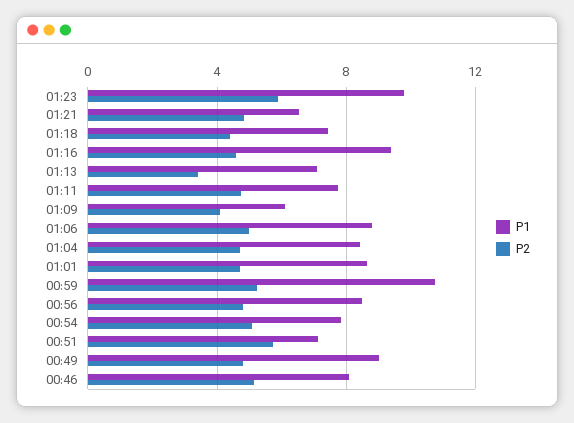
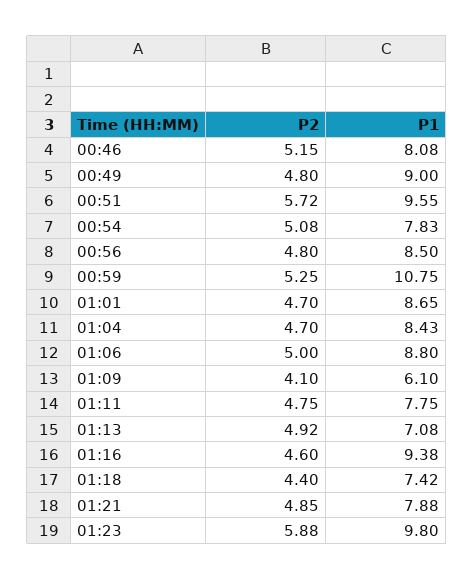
  {
    "P1": {
      "01:23": 9.8,
-     "01:21": 6.5,
+     "01:21": 7.88,
      "01:18": 7.42,
      "01:16": 9.38,
      "01:13": 7.08,
      "01:11": 7.75,
      "01:09": 6.1,
      "01:06": 8.8,
      "01:04": 8.43,
      "01:01": 8.65,
      "00:59": 10.75,
      "00:56": 8.5,
      "00:54": 7.83,
-     "00:51": 7,
+     "00:51": 9.55,
      "00:49": 9,
      "00:46": 8.08
    },
    "P2": {
      "01:23": 5.88,
      "01:21": 4.85,
      "01:18": 4.4,
      "01:16": 4.6,
-     "01:13": 3.5,
+     "01:13": 4.92,
      "01:11": 4.75,
      "01:09": 4.1,
      "01:06": 5,
      "01:04": 4.7,
      "01:01": 4.7,
      "00:59": 5.25,
      "00:56": 4.8,
      "00:54": 5.08,
      "00:51": 5.72,
      "00:49": 4.8,
      "00:46": 5.15
    }
  }

